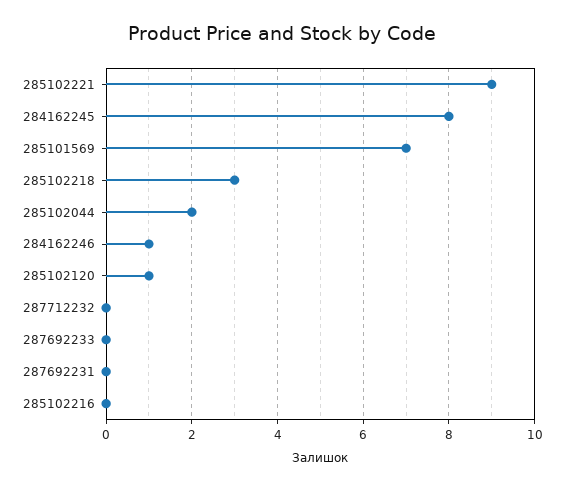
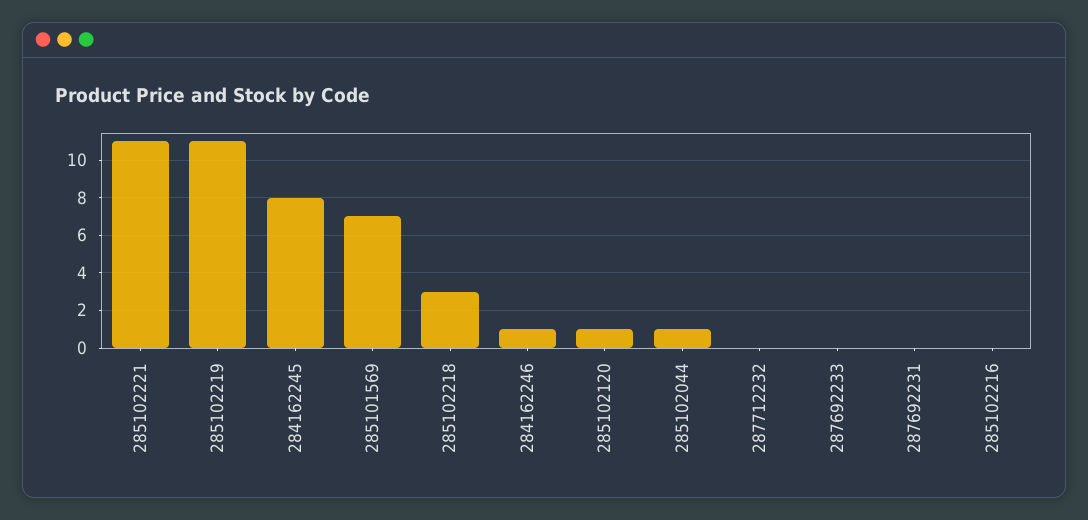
  {
-   "285102221": 9,
+   "285102221": 11,
    "284162245": 8,
    "285101569": 7,
    "285102218": 3,
-   "285102044": 2,
+   "285102044": 1,
    "284162246": 1,
    "285102120": 1,
    "287712232": 0,
    "287692233": 0,
    "287692231": 0,
-   "285102216": 0
+   "285102216": 0,
+   "285102219": 11
  }

